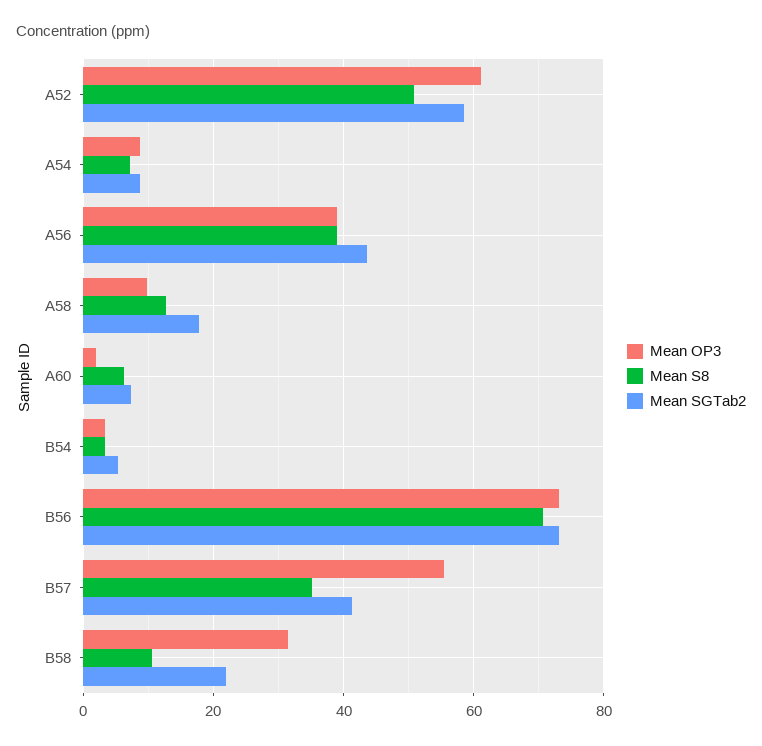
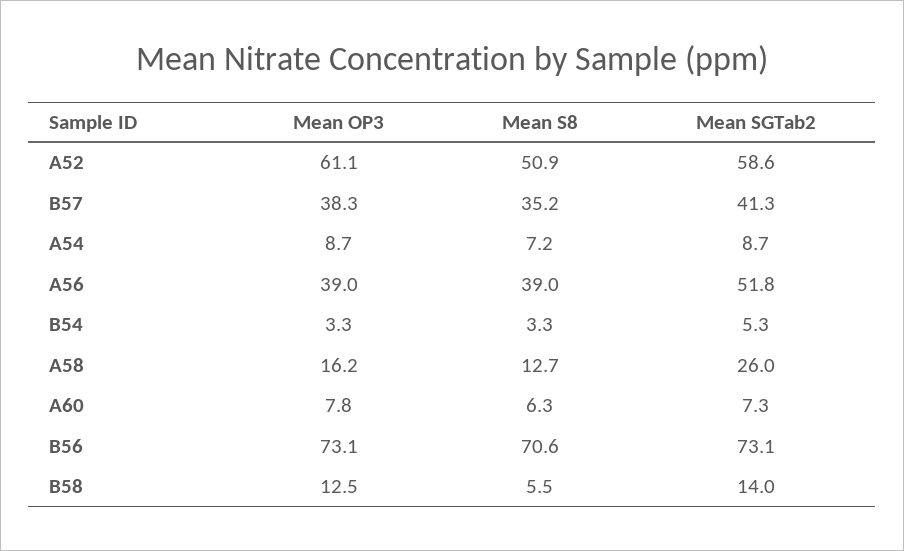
  {
    "Mean OP3": {
      "A52": 61.1,
      "A54": 8.7,
      "A56": 39,
-     "A58": 10,
+     "A58": 16.2,
-     "A60": 2,
+     "A60": 7.8,
      "B54": 3.3,
      "B56": 73.1,
-     "B57": 56,
+     "B57": 38.3,
-     "B58": 32
+     "B58": 12.5
    },
    "Mean S8": {
      "A52": 50.9,
      "A54": 7.2,
      "A56": 39,
      "A58": 12.7,
      "A60": 6.3,
      "B54": 3.3,
      "B56": 70.6,
      "B57": 35.2,
-     "B58": 10
+     "B58": 5.5
    },
    "Mean SGTab2": {
      "A52": 58.6,
      "A54": 8.7,
-     "A56": 44,
+     "A56": 51.8,
-     "A58": 18,
+     "A58": 26,
      "A60": 7.3,
      "B54": 5.3,
      "B56": 73.1,
      "B57": 41.3,
-     "B58": 22
+     "B58": 14
    }
  }

